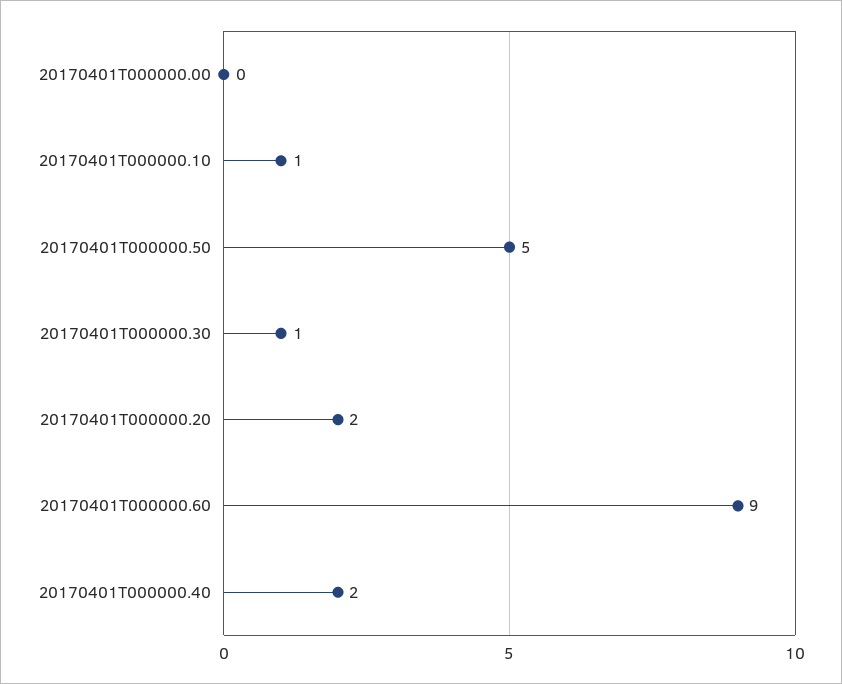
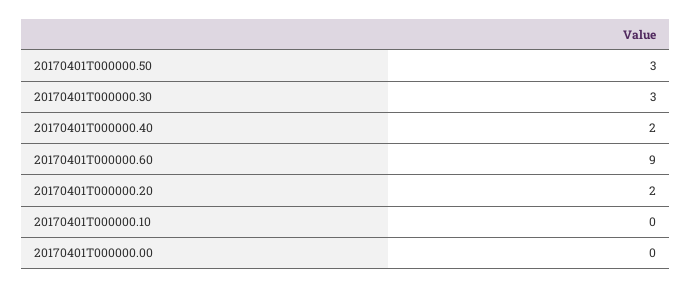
  {
    "20170401T000000.00": 0,
-   "20170401T000000.10": 1,
+   "20170401T000000.10": 0,
-   "20170401T000000.50": 5,
+   "20170401T000000.50": 3,
-   "20170401T000000.30": 1,
+   "20170401T000000.30": 3,
    "20170401T000000.20": 2,
    "20170401T000000.60": 9,
    "20170401T000000.40": 2
  }

